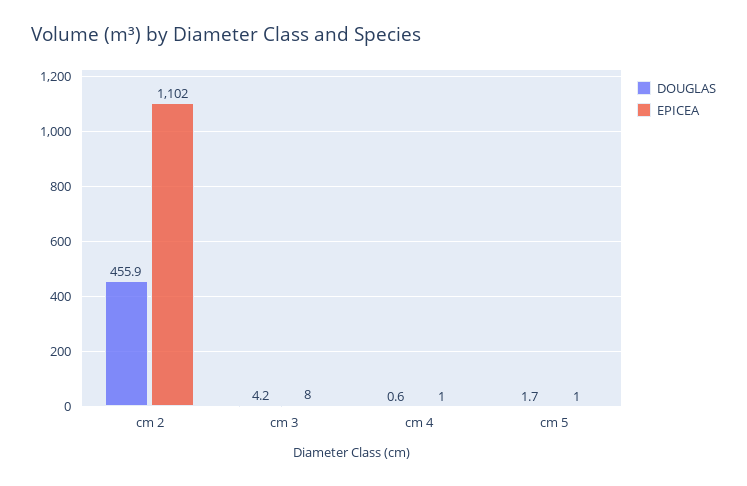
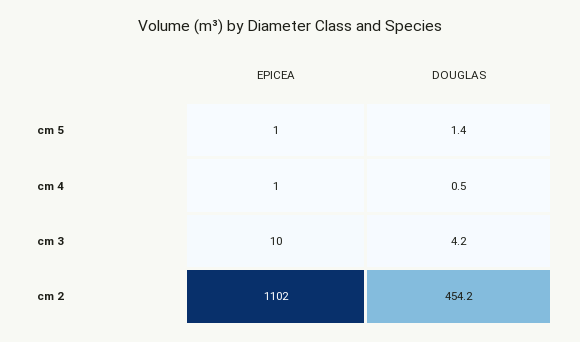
  {
    "DOUGLAS": {
-     "cm 2": 455.9,
+     "cm 2": 454.2,
      "cm 3": 4.2,
-     "cm 4": 0.6,
+     "cm 4": 0.5,
-     "cm 5": 1.7
+     "cm 5": 1.4
    },
    "EPICEA": {
      "cm 2": 1102,
-     "cm 3": 8,
+     "cm 3": 10,
      "cm 4": 1,
      "cm 5": 1
    }
  }

